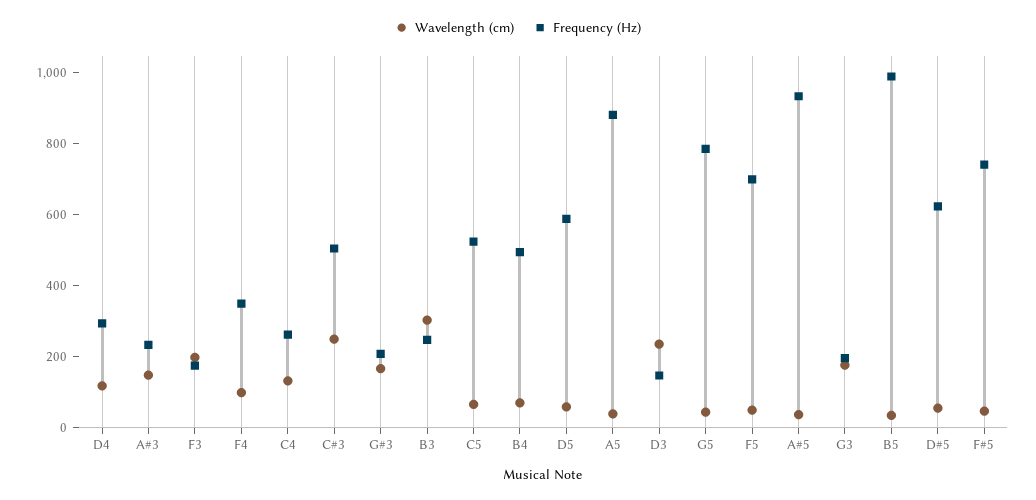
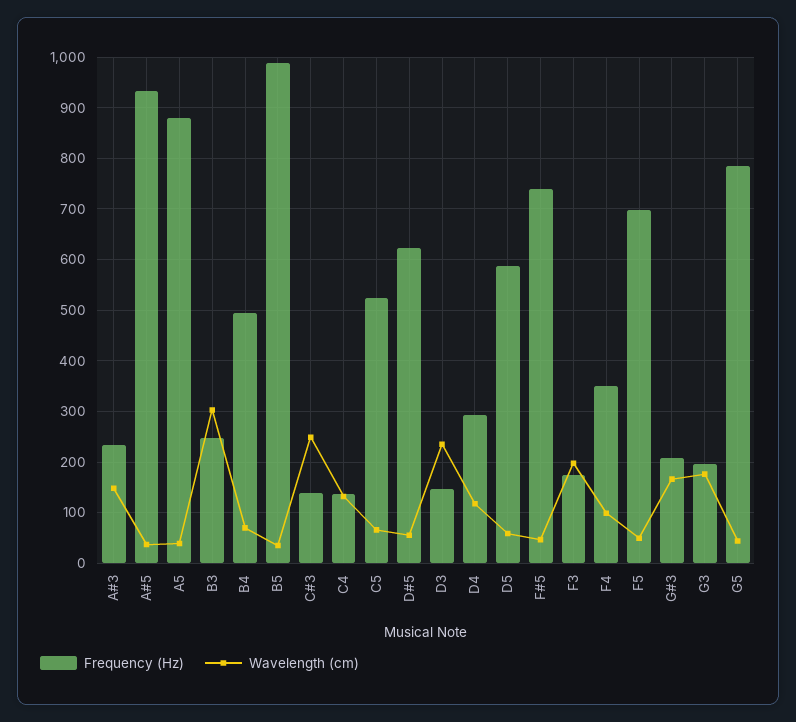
  {
    "Wavelength (cm)": {
      "D4": 120,
      "A#3": 140,
      "F3": 200,
      "F4": 100,
      "C4": 140,
      "C#3": 240,
      "G#3": 160,
      "B3": 300,
      "C5": 60,
      "B4": 60,
      "D5": 60,
      "A5": 40,
      "D3": 240,
      "G5": 40,
      "F5": 40,
      "A#5": 40,
      "G3": 180,
      "B5": 40,
      "D#5": 60,
      "F#5": 40
    },
    "Frequency (Hz)": {
      "D4": 300,
      "A#3": 240,
      "F3": 180,
      "F4": 340,
-     "C4": 250,
+     "C4": 140,
-     "C#3": 500,
+     "C#3": 140,
      "G#3": 200,
      "B3": 240,
      "C5": 520,
      "B4": 500,
      "D5": 580,
      "A5": 880,
      "D3": 140,
      "G5": 780,
      "F5": 700,
      "A#5": 940,
      "G3": 200,
      "B5": 980,
      "D#5": 620,
      "F#5": 740
    }
  }

